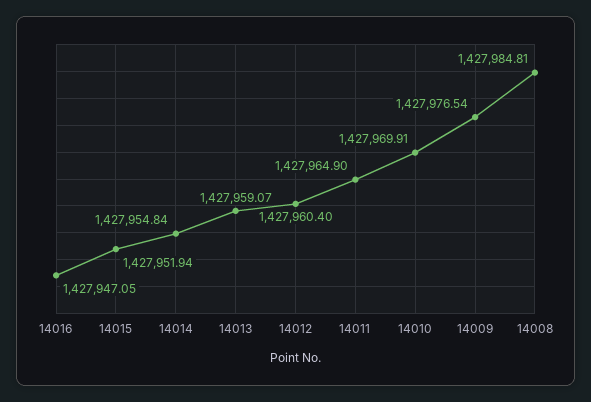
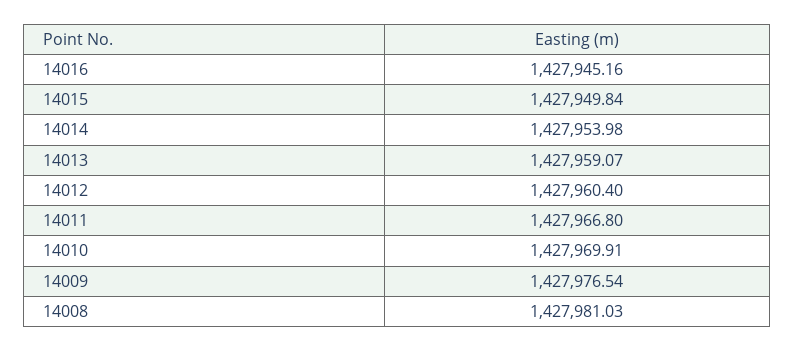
  {
-   "14016": 1427947.05,
+   "14016": 1427945.16,
-   "14015": 1427951.94,
+   "14015": 1427949.84,
-   "14014": 1427954.84,
+   "14014": 1427953.98,
    "14013": 1427959.07,
    "14012": 1427960.4,
-   "14011": 1427964.9,
+   "14011": 1427966.8,
    "14010": 1427969.91,
    "14009": 1427976.54,
-   "14008": 1427984.81
+   "14008": 1427981.03
  }

